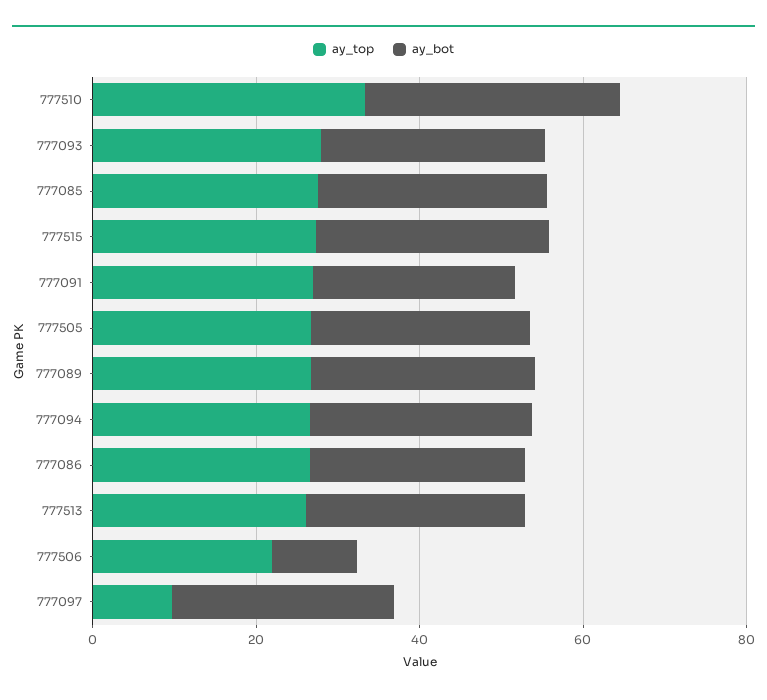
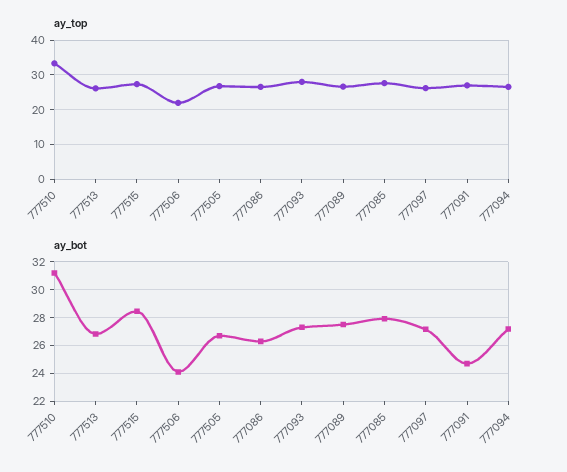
  {
    "ay_top": {
      "777510": 34,
      "777093": 28,
      "777085": 28,
      "777515": 28,
      "777091": 26,
      "777505": 26,
      "777089": 26,
      "777094": 26,
      "777086": 26,
      "777513": 26,
      "777506": 22,
-     "777097": 10
+     "777097": 26
    },
    "ay_bot": {
      "777510": 31,
      "777093": 27.5,
      "777085": 28,
      "777515": 28.5,
      "777091": 24.5,
      "777505": 26.5,
      "777089": 27.5,
      "777094": 27,
      "777086": 26.5,
      "777513": 27,
-     "777506": 10,
+     "777506": 24,
      "777097": 27
    }
  }

